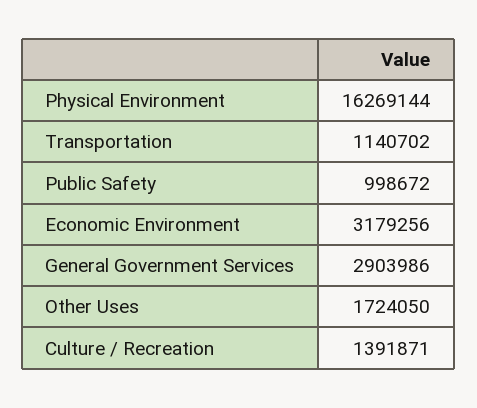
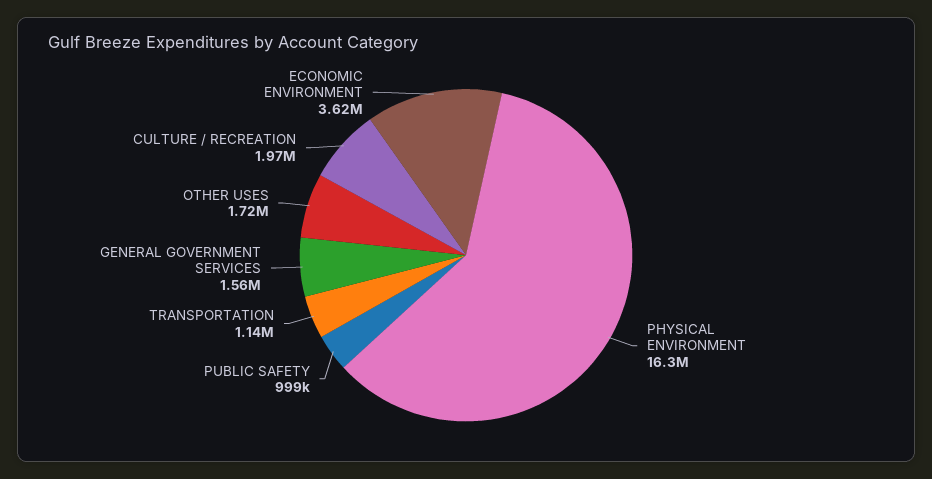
  {
    "Physical Environment": 16269144,
    "Transportation": 1140702,
    "Public Safety": 998672,
-   "Economic Environment": 3179256,
+   "Economic Environment": 3620000,
-   "General Government Services": 2903986,
+   "General Government Services": 1560000,
    "Other Uses": 1724050,
-   "Culture / Recreation": 1391871
+   "Culture / Recreation": 1970000
  }

